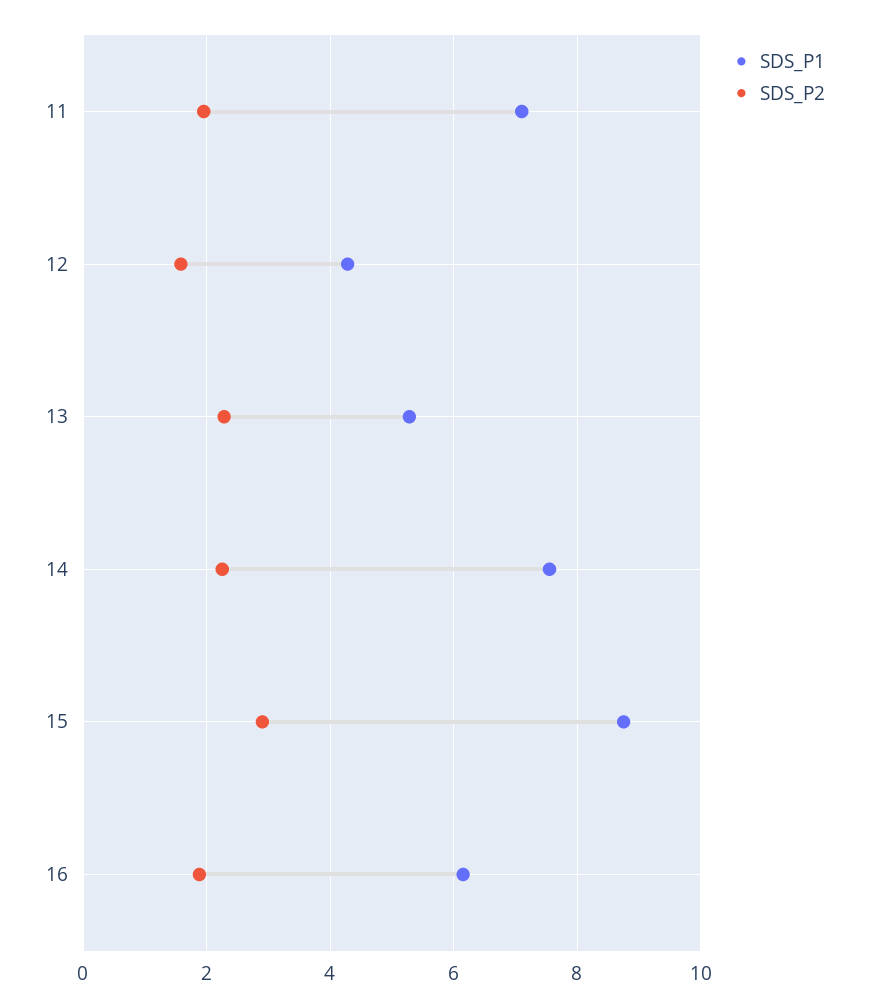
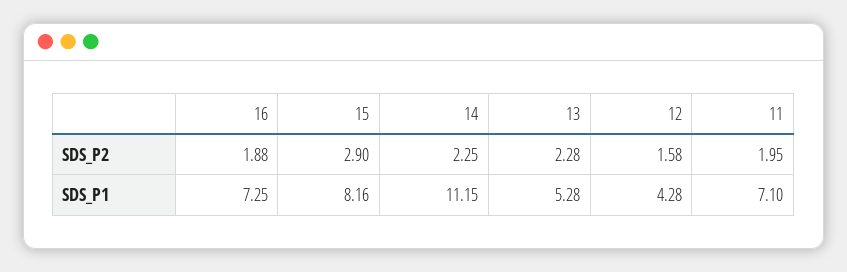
  {
    "SDS_P1": {
      "11": 7.1,
      "12": 4.28,
      "13": 5.28,
-     "14": 7.6,
+     "14": 11.15,
-     "15": 8.8,
+     "15": 8.16,
-     "16": 6.2
+     "16": 7.25
    },
    "SDS_P2": {
      "11": 1.95,
      "12": 1.58,
      "13": 2.28,
      "14": 2.25,
      "15": 2.9,
      "16": 1.88
    }
  }

